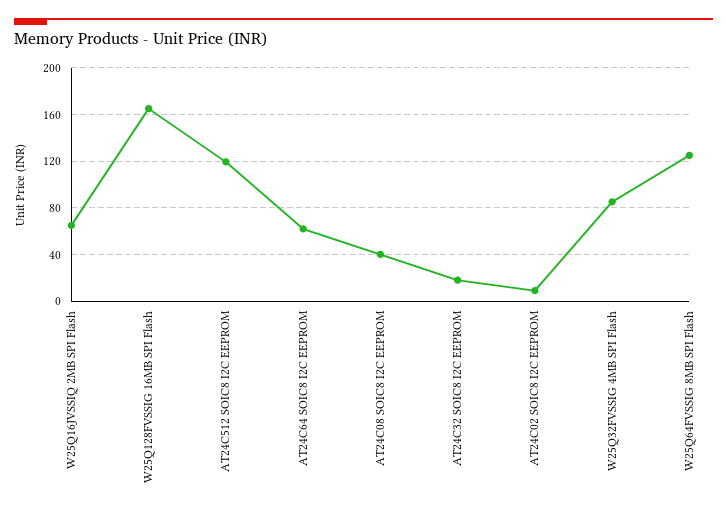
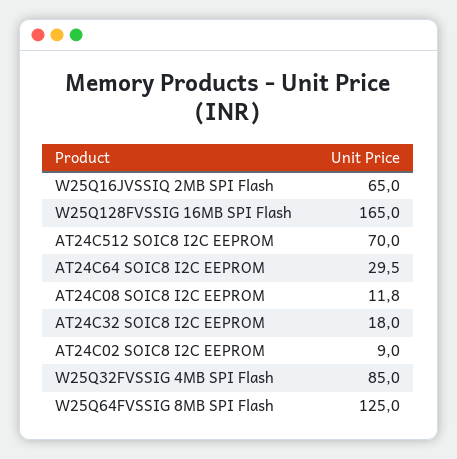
  {
    "W25Q16JVSSIQ 2MB SPI Flash": 65,
    "W25Q128FVSSIG 16MB SPI Flash": 165,
-   "AT24C512 SOIC8 I2C EEPROM": 120,
+   "AT24C512 SOIC8 I2C EEPROM": 70,
-   "AT24C64 SOIC8 I2C EEPROM": 60,
+   "AT24C64 SOIC8 I2C EEPROM": 29.5,
-   "AT24C08 SOIC8 I2C EEPROM": 40,
+   "AT24C08 SOIC8 I2C EEPROM": 11.8,
    "AT24C32 SOIC8 I2C EEPROM": 18,
    "AT24C02 SOIC8 I2C EEPROM": 9,
    "W25Q32FVSSIG 4MB SPI Flash": 85,
    "W25Q64FVSSIG 8MB SPI Flash": 125
  }

